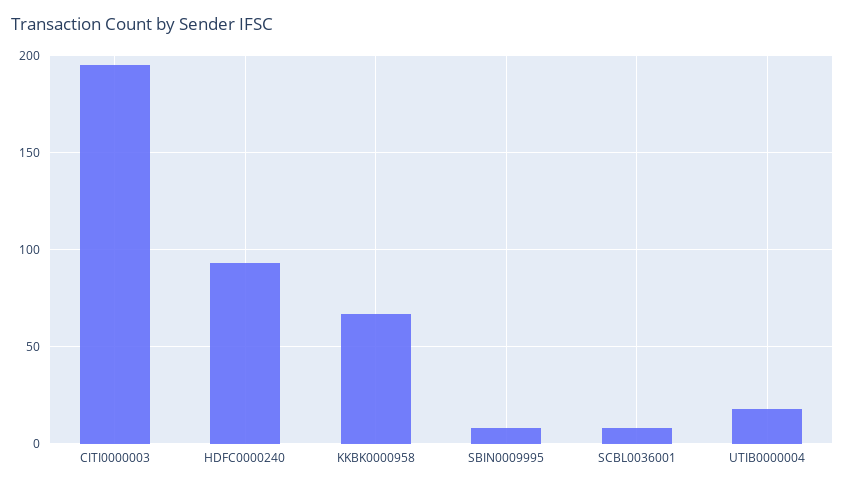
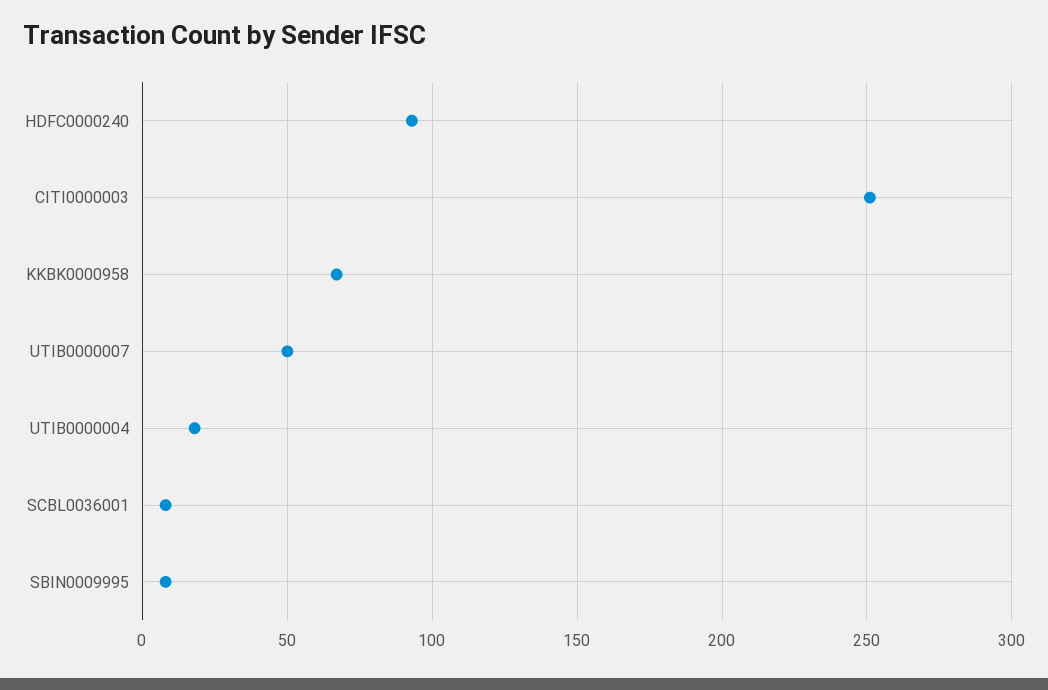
  {
-   "CITI0000003": 195,
+   "CITI0000003": 250,
    "HDFC0000240": 95,
    "KKBK0000958": 65,
    "SBIN0009995": 10,
    "SCBL0036001": 10,
-   "UTIB0000004": 20
+   "UTIB0000004": 20,
+   "UTIB0000007": 50
  }

